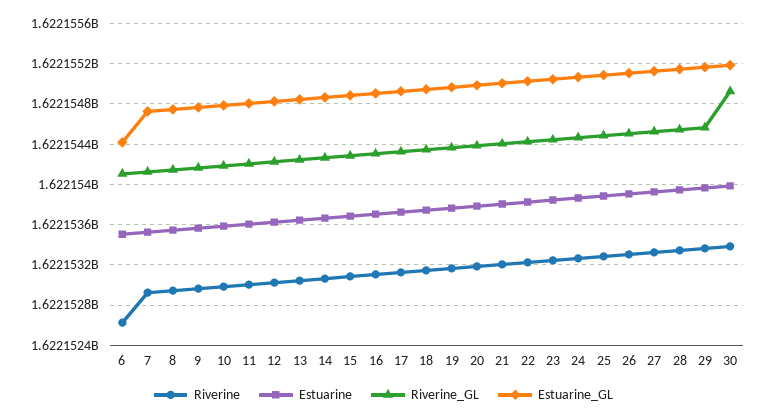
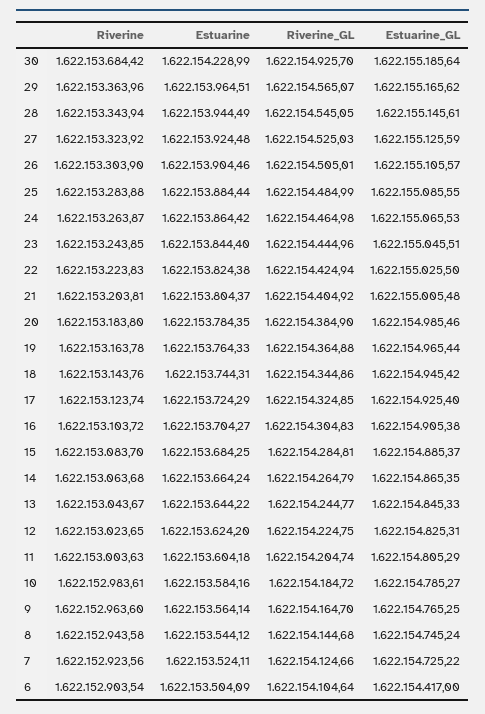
  {
    "Riverine": {
-     "6": 1622152600,
+     "6": 1622152903.54,
      "7": 1622152923.56,
      "8": 1622152943.58,
      "9": 1622152963.6,
      "10": 1622152983.61,
      "11": 1622153003.63,
      "12": 1622153023.65,
      "13": 1622153043.67,
      "14": 1622153063.68,
      "15": 1622153083.7,
      "16": 1622153103.72,
      "17": 1622153123.74,
      "18": 1622153143.76,
      "19": 1622153163.78,
      "20": 1622153183.8,
      "21": 1622153203.81,
      "22": 1622153223.83,
      "23": 1622153243.85,
      "24": 1622153263.87,
      "25": 1622153283.88,
      "26": 1622153303.9,
      "27": 1622153323.92,
      "28": 1622153343.94,
      "29": 1622153363.96,
-     "30": 1622153400
+     "30": 1622153684.42
    },
    "Estuarine": {
      "6": 1622153504.09,
      "7": 1622153524.11,
      "8": 1622153544.12,
      "9": 1622153564.14,
      "10": 1622153584.16,
      "11": 1622153604.18,
      "12": 1622153624.2,
      "13": 1622153644.22,
      "14": 1622153664.24,
      "15": 1622153684.25,
      "16": 1622153704.27,
      "17": 1622153724.29,
      "18": 1622153744.31,
      "19": 1622153764.33,
      "20": 1622153784.35,
      "21": 1622153804.37,
      "22": 1622153824.38,
      "23": 1622153844.4,
      "24": 1622153864.42,
      "25": 1622153884.44,
      "26": 1622153904.46,
      "27": 1622153924.48,
      "28": 1622153944.49,
      "29": 1622153964.51,
-     "30": 1622154000
+     "30": 1622154228.99
    },
    "Riverine_GL": {
      "6": 1622154104.64,
      "7": 1622154124.66,
      "8": 1622154144.68,
      "9": 1622154164.7,
      "10": 1622154184.72,
      "11": 1622154204.74,
      "12": 1622154224.75,
      "13": 1622154244.77,
      "14": 1622154264.79,
      "15": 1622154284.81,
      "16": 1622154304.83,
      "17": 1622154324.85,
      "18": 1622154344.86,
      "19": 1622154364.88,
      "20": 1622154384.9,
      "21": 1622154404.92,
      "22": 1622154424.94,
      "23": 1622154444.96,
      "24": 1622154464.98,
      "25": 1622154484.99,
      "26": 1622154505.01,
      "27": 1622154525.03,
      "28": 1622154545.05,
      "29": 1622154565.07,
      "30": 1622154925.7
    },
    "Estuarine_GL": {
      "6": 1622154417,
      "7": 1622154725.22,
      "8": 1622154745.24,
      "9": 1622154765.25,
      "10": 1622154785.27,
      "11": 1622154805.29,
      "12": 1622154825.31,
      "13": 1622154845.33,
      "14": 1622154865.35,
      "15": 1622154885.37,
      "16": 1622154905.38,
      "17": 1622154925.4,
      "18": 1622154945.42,
      "19": 1622154965.44,
      "20": 1622154985.46,
      "21": 1622155005.48,
      "22": 1622155025.5,
      "23": 1622155045.51,
      "24": 1622155065.53,
      "25": 1622155085.55,
      "26": 1622155105.57,
      "27": 1622155125.59,
      "28": 1622155145.61,
      "29": 1622155165.62,
      "30": 1622155185.64
    }
  }

